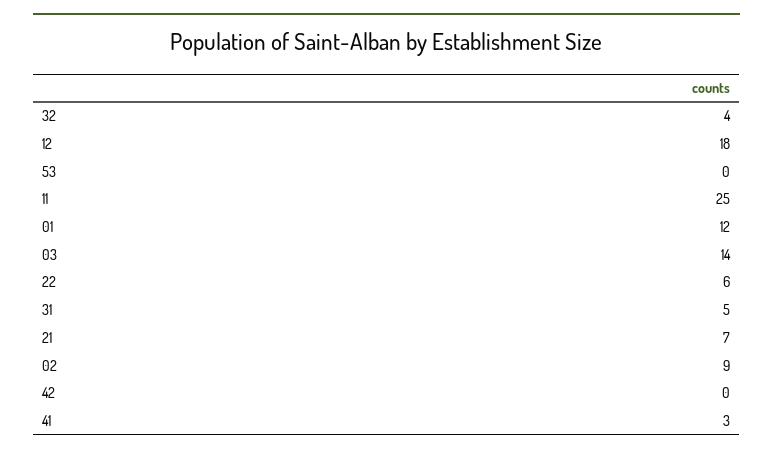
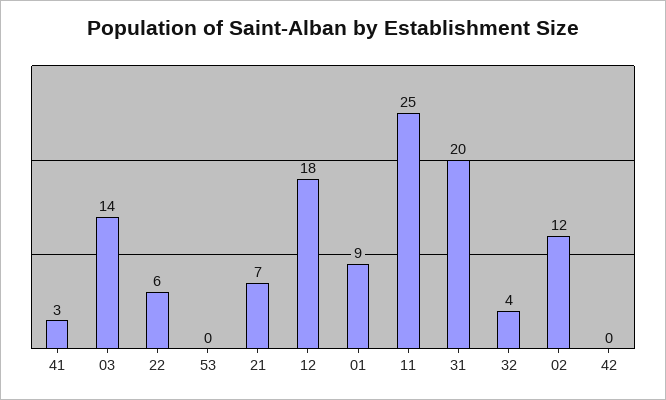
  {
    "32": 4,
    "12": 18,
    "53": 0,
    "11": 25,
-   "01": 12,
+   "01": 9,
    "03": 14,
    "22": 6,
-   "31": 5,
+   "31": 20,
    "21": 7,
-   "02": 9,
+   "02": 12,
    "42": 0,
    "41": 3
  }

